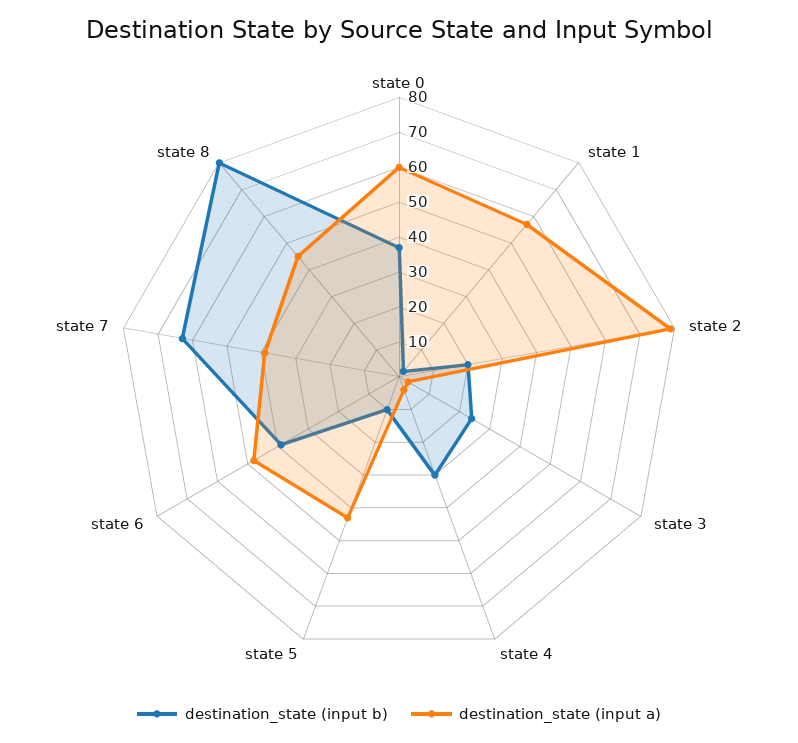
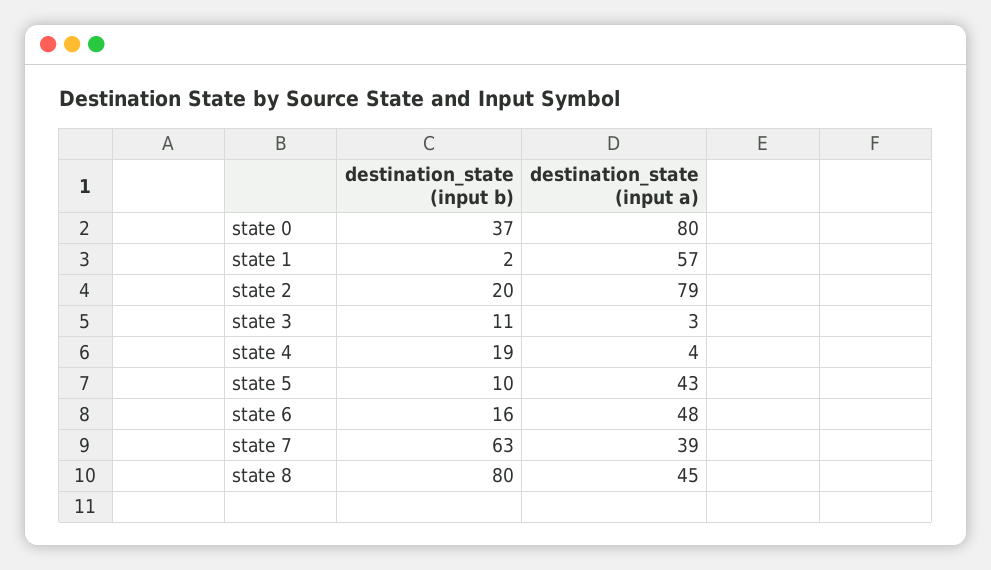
  {
    "destination_state (input b)": {
      "state 0": 37,
      "state 1": 2,
      "state 2": 20,
-     "state 3": 25,
+     "state 3": 11,
-     "state 4": 30,
+     "state 4": 19,
      "state 5": 10,
-     "state 6": 40,
+     "state 6": 16,
      "state 7": 63,
      "state 8": 80
    },
    "destination_state (input a)": {
-     "state 0": 60,
+     "state 0": 80,
      "state 1": 57,
      "state 2": 79,
      "state 3": 3,
      "state 4": 4,
      "state 5": 43,
      "state 6": 48,
      "state 7": 39,
      "state 8": 45
    }
  }

